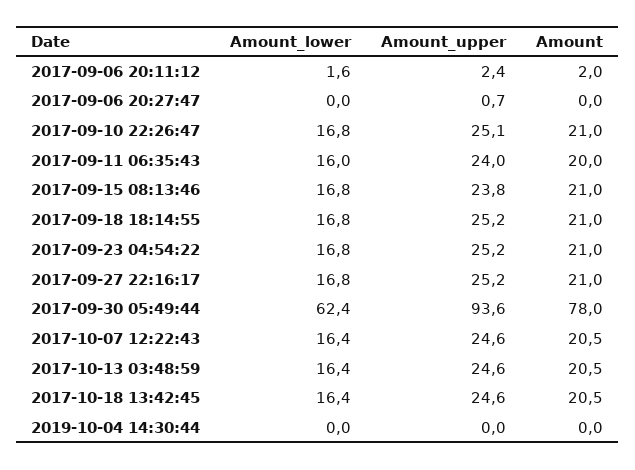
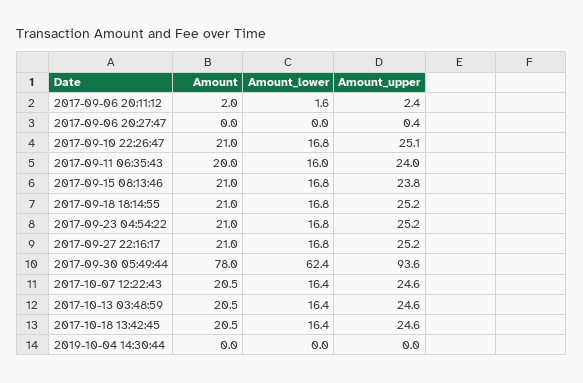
  {
    "Amount_lower": {
      "2017-09-06 20:11:12": 1.6,
      "2017-09-06 20:27:47": 0,
      "2017-09-10 22:26:47": 16.8,
      "2017-09-11 06:35:43": 16,
      "2017-09-15 08:13:46": 16.8,
      "2017-09-18 18:14:55": 16.8,
      "2017-09-23 04:54:22": 16.8,
      "2017-09-27 22:16:17": 16.8,
      "2017-09-30 05:49:44": 62.4,
      "2017-10-07 12:22:43": 16.4,
      "2017-10-13 03:48:59": 16.4,
      "2017-10-18 13:42:45": 16.4,
      "2019-10-04 14:30:44": 0
    },
    "Amount_upper": {
      "2017-09-06 20:11:12": 2.4,
-     "2017-09-06 20:27:47": 0.7,
+     "2017-09-06 20:27:47": 0.4,
      "2017-09-10 22:26:47": 25.1,
      "2017-09-11 06:35:43": 24,
      "2017-09-15 08:13:46": 23.8,
      "2017-09-18 18:14:55": 25.2,
      "2017-09-23 04:54:22": 25.2,
      "2017-09-27 22:16:17": 25.2,
      "2017-09-30 05:49:44": 93.6,
      "2017-10-07 12:22:43": 24.6,
      "2017-10-13 03:48:59": 24.6,
      "2017-10-18 13:42:45": 24.6,
      "2019-10-04 14:30:44": 0
    },
    "Amount": {
      "2017-09-06 20:11:12": 2,
      "2017-09-06 20:27:47": 0,
      "2017-09-10 22:26:47": 21,
      "2017-09-11 06:35:43": 20,
      "2017-09-15 08:13:46": 21,
      "2017-09-18 18:14:55": 21,
      "2017-09-23 04:54:22": 21,
      "2017-09-27 22:16:17": 21,
      "2017-09-30 05:49:44": 78,
      "2017-10-07 12:22:43": 20.5,
      "2017-10-13 03:48:59": 20.5,
      "2017-10-18 13:42:45": 20.5,
      "2019-10-04 14:30:44": 0
    }
  }

